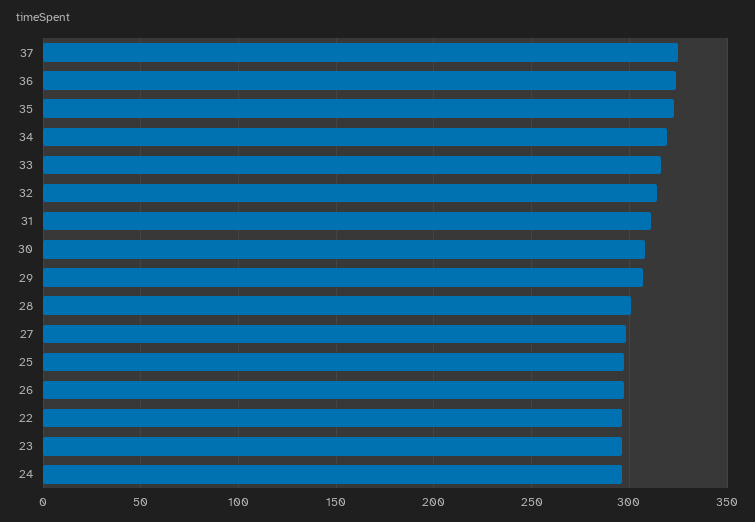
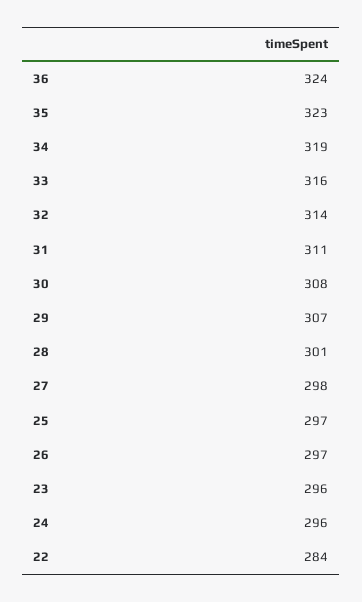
  {
-   "37": 325,
    "36": 324,
    "35": 323,
    "34": 319,
    "33": 316,
    "32": 314,
    "31": 311,
    "30": 308,
    "29": 307,
    "28": 301,
    "27": 298,
    "25": 297,
    "26": 297,
-   "22": 295,
+   "22": 284,
    "23": 296,
    "24": 296
  }

